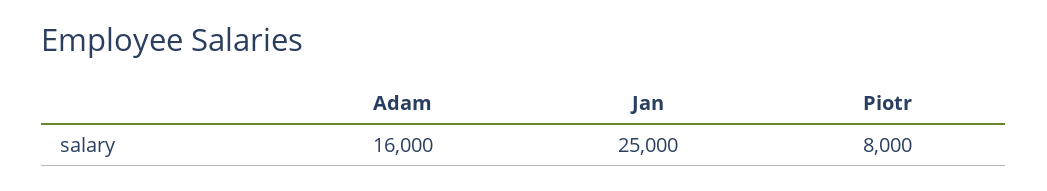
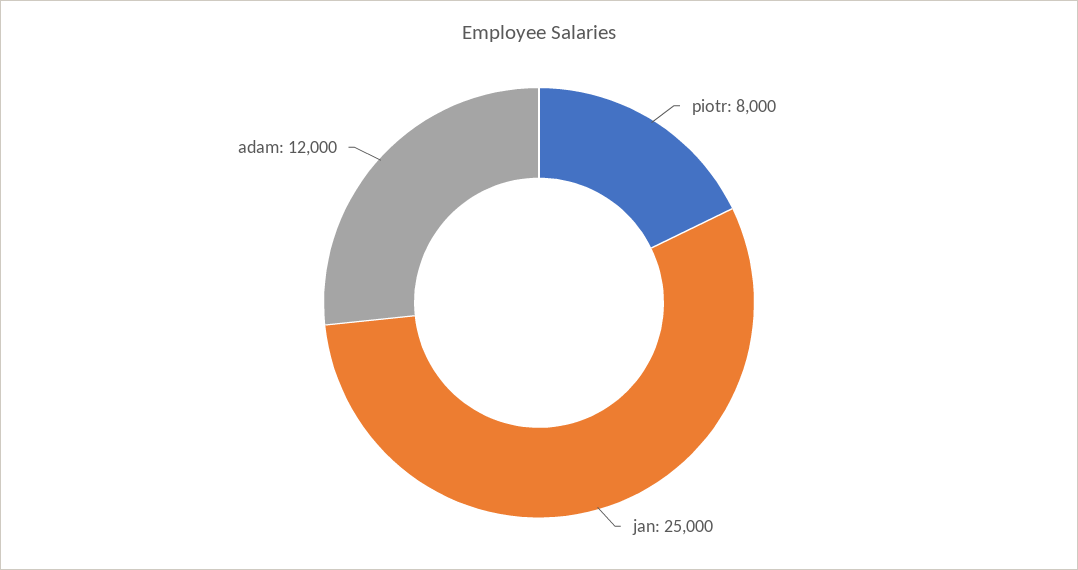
  {
-   "Adam": 16000,
+   "Adam": 12000,
    "Jan": 25000,
    "Piotr": 8000
  }

